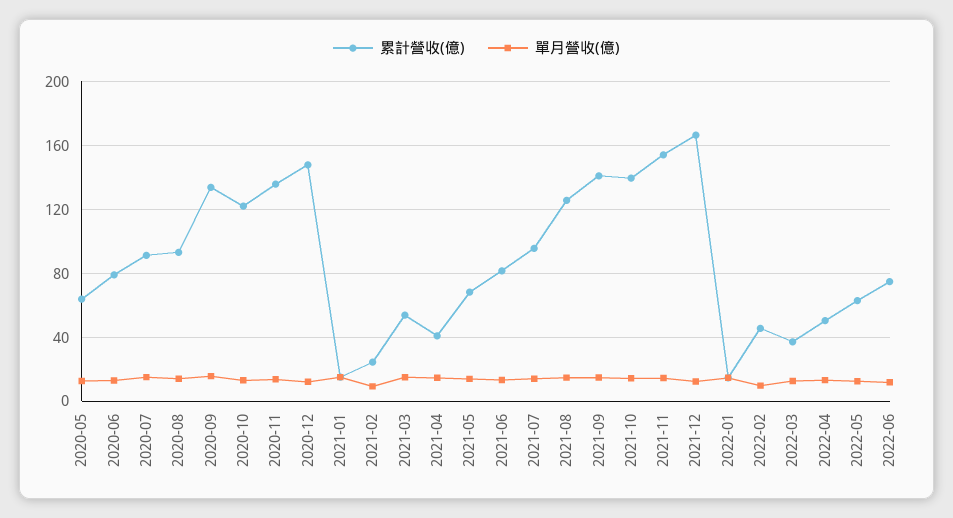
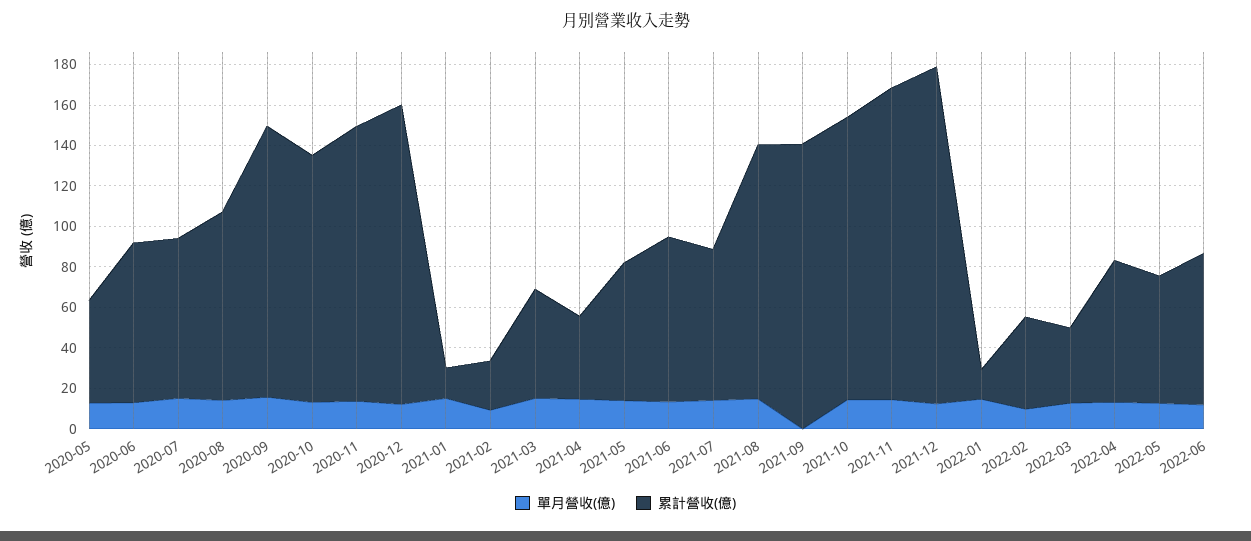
  {
    "累計營收(億)": {
-     "2020-05": 65,
+     "2020-05": 50,
      "2020-06": 80,
-     "2020-07": 90,
+     "2020-07": 80,
      "2020-08": 95,
      "2020-09": 135,
      "2020-10": 120,
      "2020-11": 135,
      "2020-12": 150,
      "2021-01": 15,
      "2021-02": 25,
      "2021-03": 55,
      "2021-04": 40,
      "2021-05": 70,
      "2021-06": 80,
-     "2021-07": 95,
+     "2021-07": 75,
      "2021-08": 125,
      "2021-09": 140,
      "2021-10": 140,
      "2021-11": 155,
      "2021-12": 165,
      "2022-01": 15,
      "2022-02": 45,
      "2022-03": 35,
-     "2022-04": 50,
+     "2022-04": 70,
      "2022-05": 65,
      "2022-06": 75
    },
    "單月營收(億)": {
      "2020-05": 15,
      "2020-06": 15,
      "2020-07": 15,
      "2020-08": 15,
      "2020-09": 15,
      "2020-10": 15,
      "2020-11": 15,
      "2020-12": 10,
      "2021-01": 15,
      "2021-02": 10,
      "2021-03": 15,
      "2021-04": 15,
      "2021-05": 15,
      "2021-06": 15,
      "2021-07": 15,
      "2021-08": 15,
-     "2021-09": 15,
+     "2021-09": 0,
      "2021-10": 15,
      "2021-11": 15,
      "2021-12": 10,
      "2022-01": 15,
      "2022-02": 10,
      "2022-03": 15,
      "2022-04": 15,
      "2022-05": 15,
      "2022-06": 10
    }
  }

